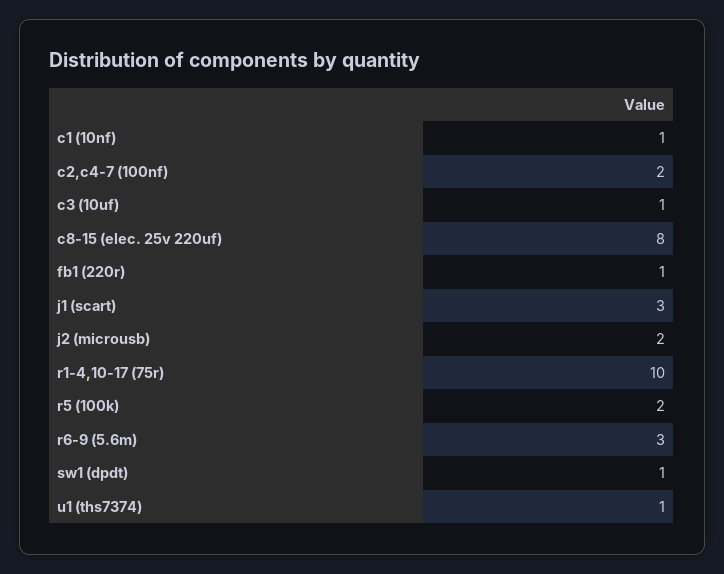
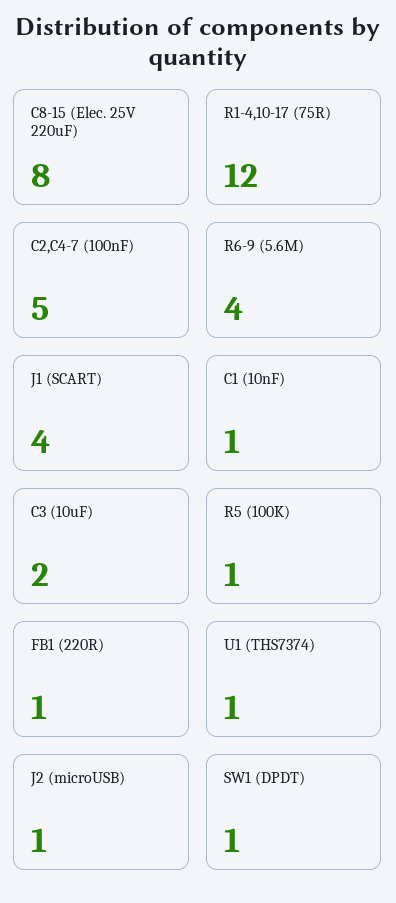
  {
    "c1 (10nf)": 1,
-   "c2,c4-7 (100nf)": 2,
+   "c2,c4-7 (100nf)": 5,
-   "c3 (10uf)": 1,
+   "c3 (10uf)": 2,
    "c8-15 (elec. 25v 220uf)": 8,
    "fb1 (220r)": 1,
-   "j1 (scart)": 3,
+   "j1 (scart)": 4,
-   "j2 (microusb)": 2,
+   "j2 (microusb)": 1,
-   "r1-4,10-17 (75r)": 10,
+   "r1-4,10-17 (75r)": 12,
-   "r5 (100k)": 2,
+   "r5 (100k)": 1,
-   "r6-9 (5.6m)": 3,
+   "r6-9 (5.6m)": 4,
    "sw1 (dpdt)": 1,
    "u1 (ths7374)": 1
  }

